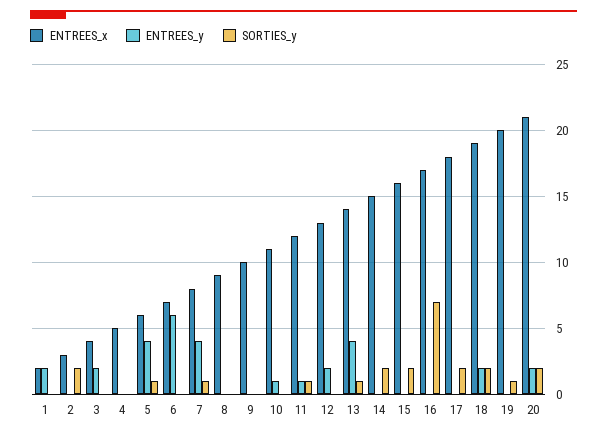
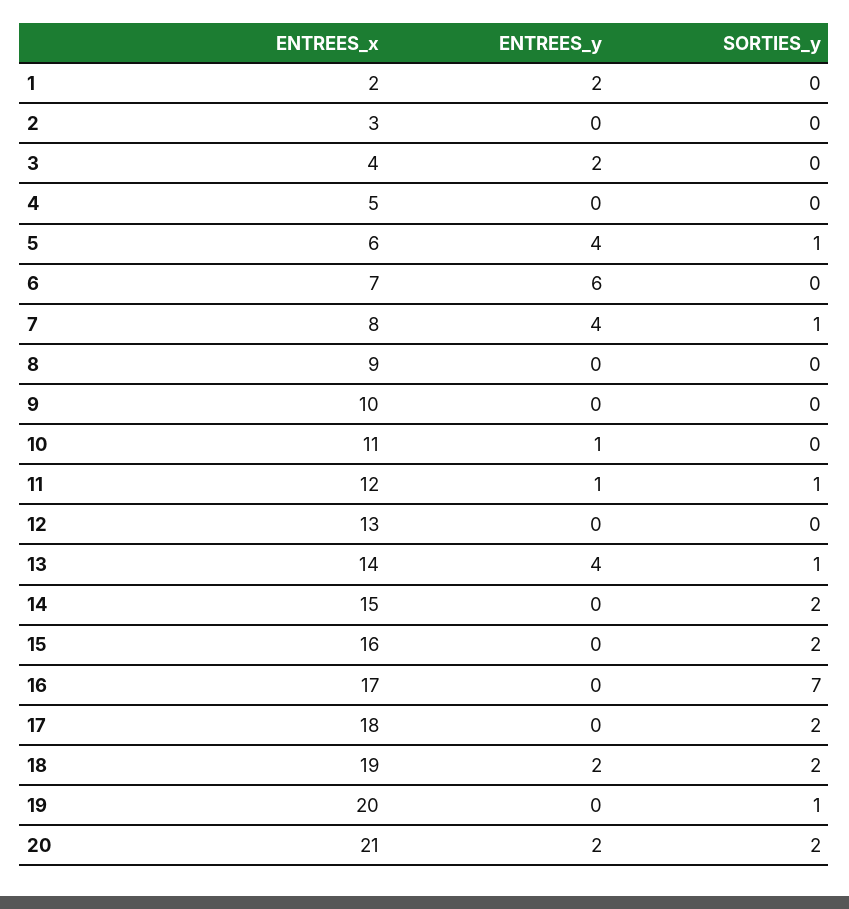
  {
    "ENTREES_x": {
      "1": 2,
      "2": 3,
      "3": 4,
      "4": 5,
      "5": 6,
      "6": 7,
      "7": 8,
      "8": 9,
      "9": 10,
      "10": 11,
      "11": 12,
      "12": 13,
      "13": 14,
      "14": 15,
      "15": 16,
      "16": 17,
      "17": 18,
      "18": 19,
      "19": 20,
      "20": 21
    },
    "ENTREES_y": {
      "1": 2,
      "2": 0,
      "3": 2,
      "4": 0,
      "5": 4,
      "6": 6,
      "7": 4,
      "8": 0,
      "9": 0,
      "10": 1,
      "11": 1,
-     "12": 2,
+     "12": 0,
      "13": 4,
      "14": 0,
      "15": 0,
      "16": 0,
      "17": 0,
      "18": 2,
      "19": 0,
      "20": 2
    },
    "SORTIES_y": {
      "1": 0,
-     "2": 2,
+     "2": 0,
      "3": 0,
      "4": 0,
      "5": 1,
      "6": 0,
      "7": 1,
      "8": 0,
      "9": 0,
      "10": 0,
      "11": 1,
      "12": 0,
      "13": 1,
      "14": 2,
      "15": 2,
      "16": 7,
      "17": 2,
      "18": 2,
      "19": 1,
      "20": 2
    }
  }

